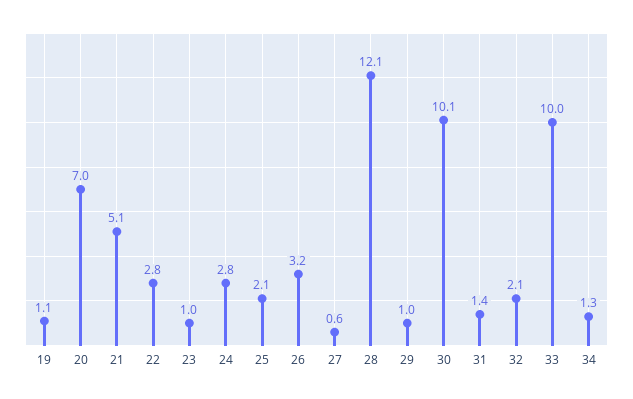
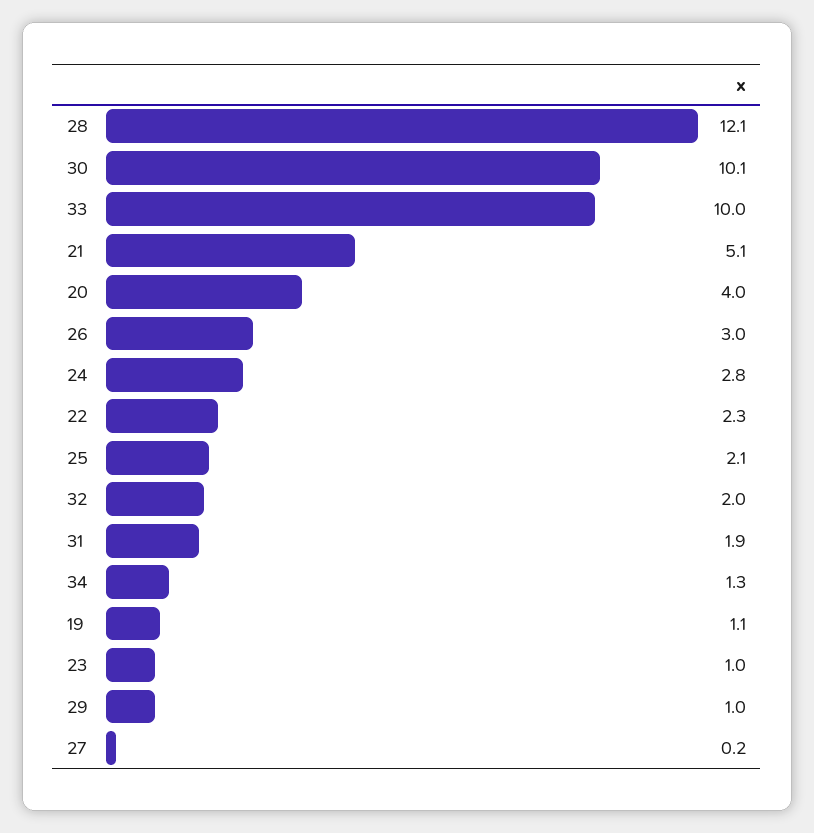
  {
    "19": 1.1,
-   "20": 7,
+   "20": 4,
    "21": 5.1,
-   "22": 2.8,
+   "22": 2.3,
    "23": 1,
    "24": 2.8,
    "25": 2.1,
-   "26": 3.2,
+   "26": 3,
-   "27": 0.6,
+   "27": 0.2,
    "28": 12.1,
    "29": 1,
    "30": 10.1,
-   "31": 1.4,
+   "31": 1.9,
-   "32": 2.1,
+   "32": 2,
    "33": 10,
    "34": 1.3
  }

